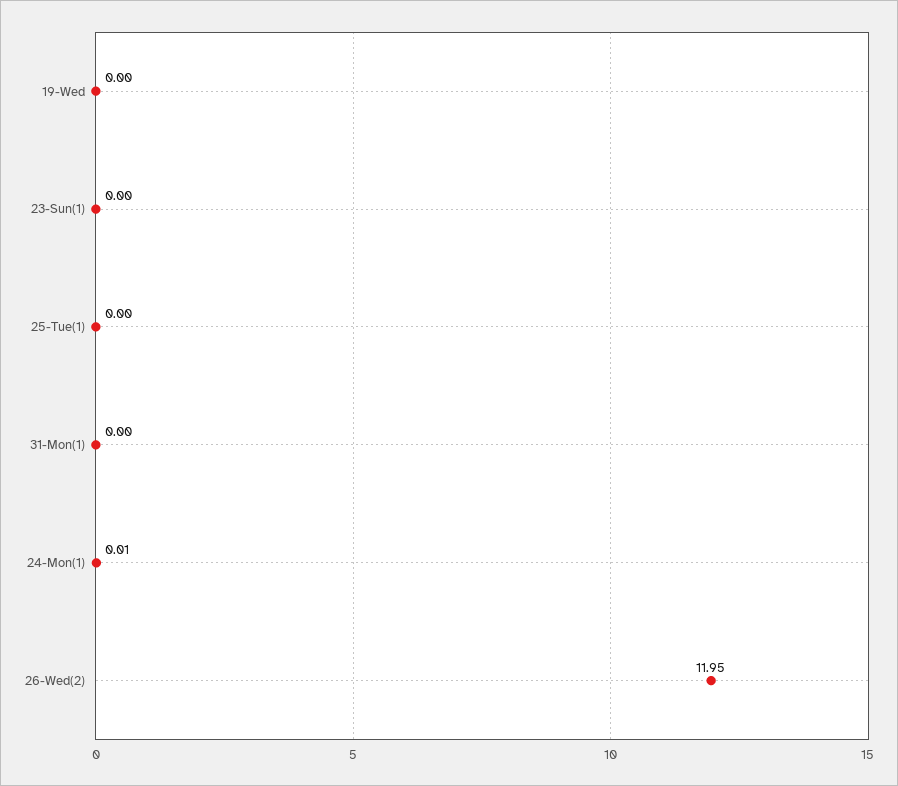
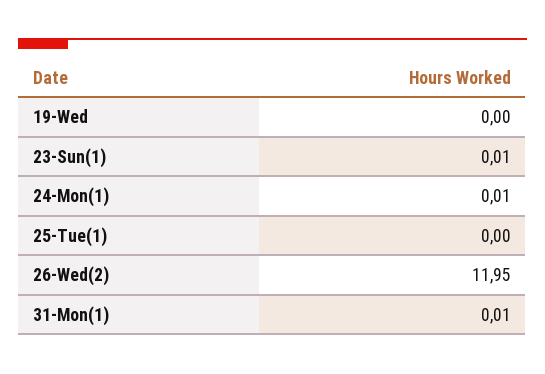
  {
    "19-Wed": 0,
-   "23-Sun(1)": 0,
+   "23-Sun(1)": 0.01,
    "25-Tue(1)": 0,
-   "31-Mon(1)": 0,
+   "31-Mon(1)": 0.01,
    "24-Mon(1)": 0.01,
    "26-Wed(2)": 11.95
  }

